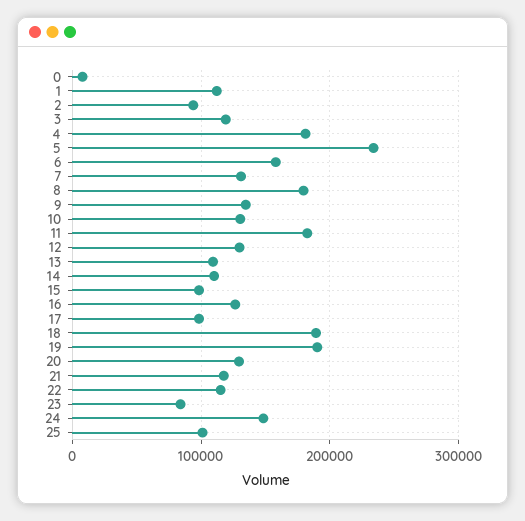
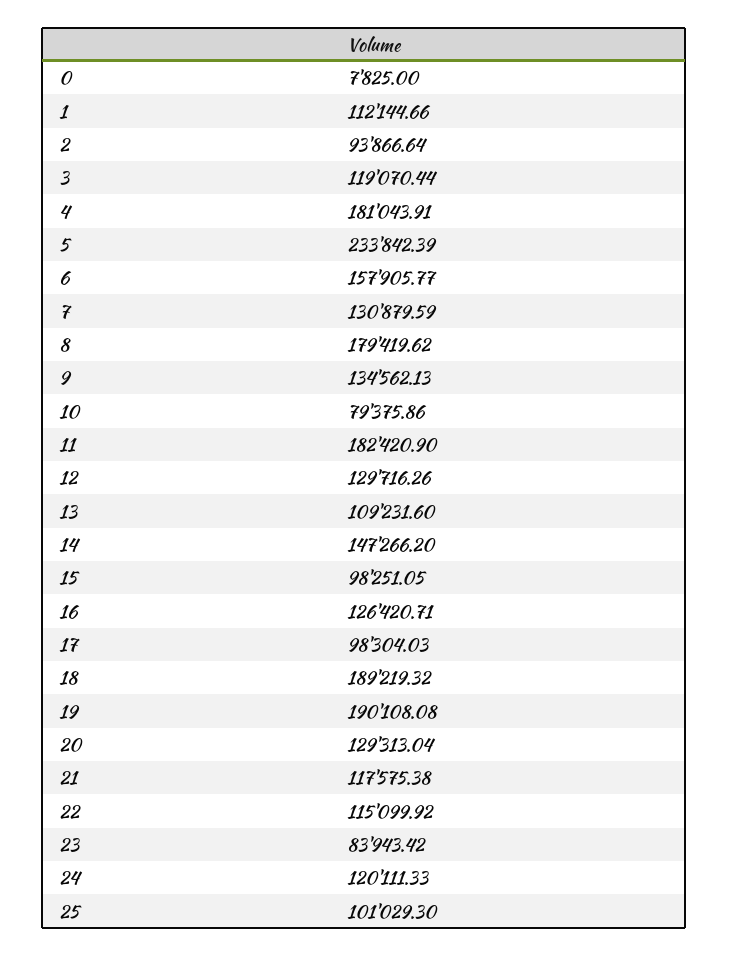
  {
    "0": 7825,
    "1": 112144.66,
    "2": 93866.64,
    "3": 119070.44,
    "4": 181043.91,
    "5": 233842.39,
    "6": 157905.77,
    "7": 130879.59,
    "8": 179419.62,
    "9": 134562.13,
-   "10": 130000,
+   "10": 79375.86,
    "11": 182420.9,
    "12": 129716.26,
    "13": 109231.6,
-   "14": 110000,
+   "14": 147266.2,
    "15": 98251.05,
    "16": 126420.71,
    "17": 98304.03,
    "18": 189219.32,
    "19": 190108.08,
    "20": 129313.04,
    "21": 117575.38,
    "22": 115099.92,
    "23": 83943.42,
-   "24": 150000,
+   "24": 120111.33,
    "25": 101029.3
  }

